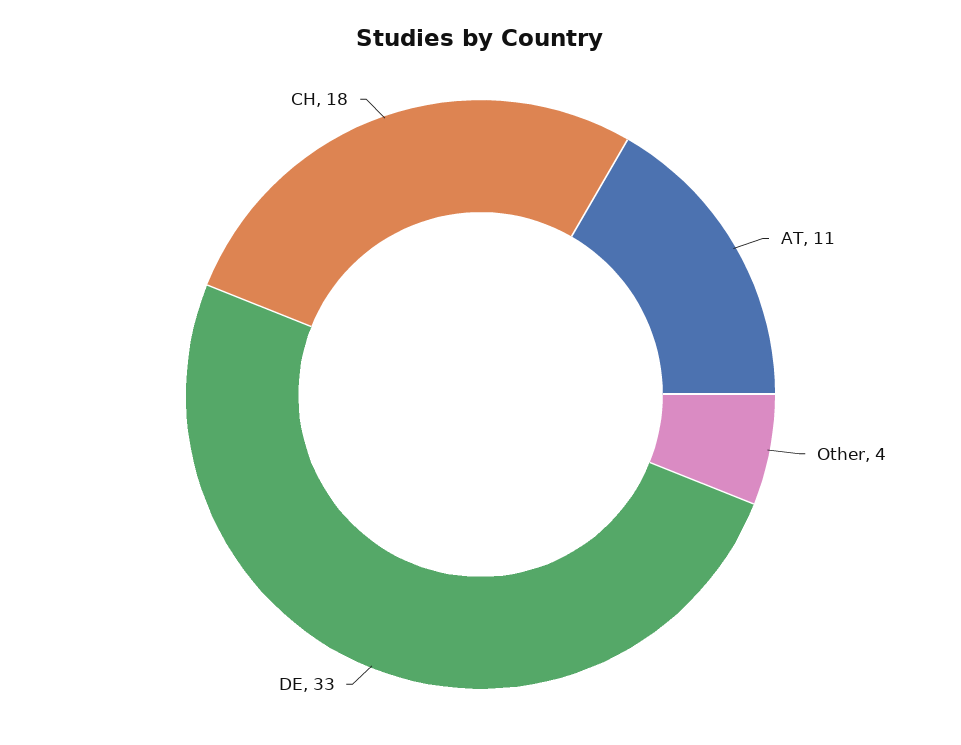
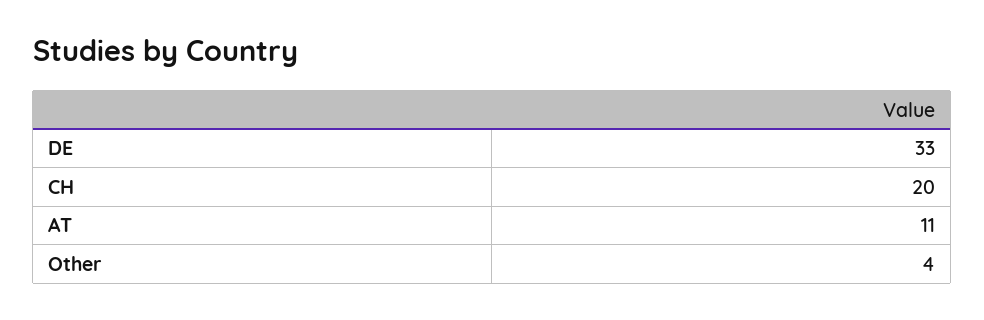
  {
    "AT": 11,
    "Other": 4,
    "DE": 33,
-   "CH": 18
+   "CH": 20
  }

